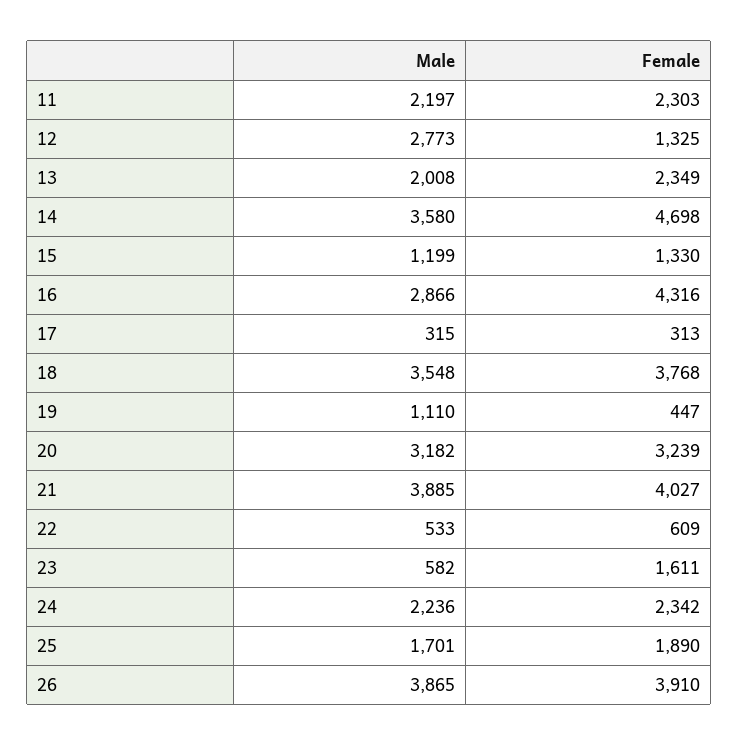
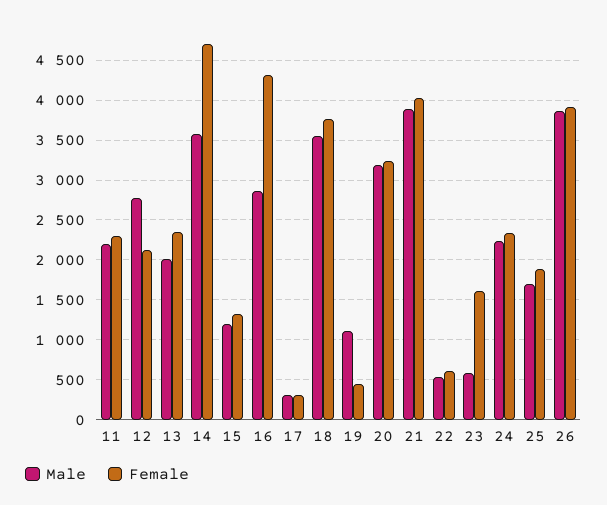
  {
    "Male": {
      "11": 2197,
      "12": 2773,
      "13": 2008,
      "14": 3580,
      "15": 1199,
      "16": 2866,
      "17": 315,
      "18": 3548,
      "19": 1110,
      "20": 3182,
      "21": 3885,
      "22": 533,
      "23": 582,
      "24": 2236,
      "25": 1701,
      "26": 3865
    },
    "Female": {
      "11": 2303,
-     "12": 1325,
+     "12": 2100,
      "13": 2349,
      "14": 4698,
      "15": 1330,
      "16": 4316,
      "17": 313,
      "18": 3768,
      "19": 447,
      "20": 3239,
      "21": 4027,
      "22": 609,
      "23": 1611,
      "24": 2342,
      "25": 1890,
      "26": 3910
    }
  }

